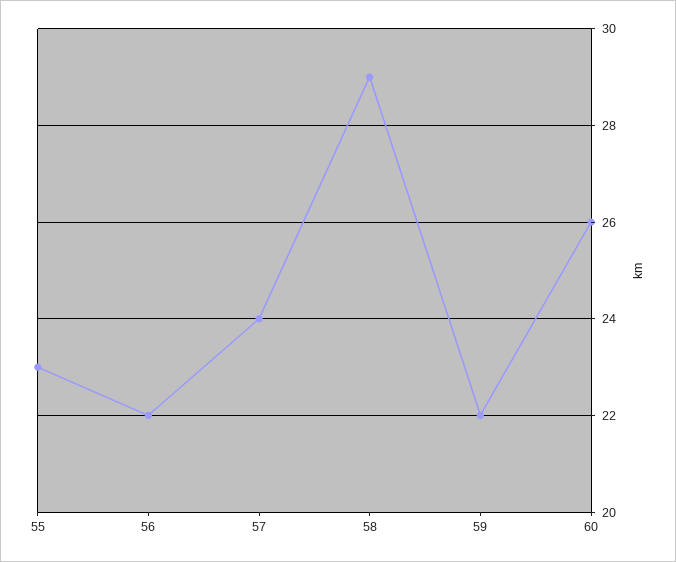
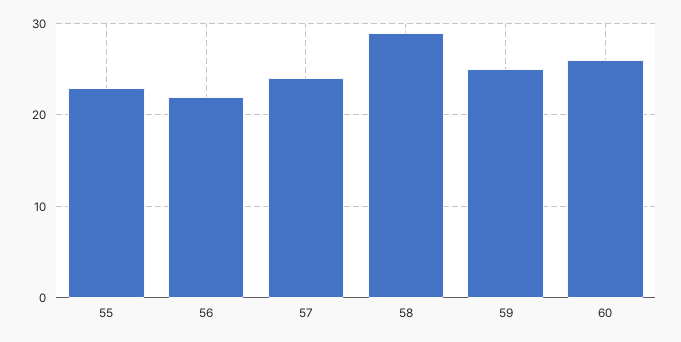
  {
    "55": 23,
    "56": 22,
    "57": 24,
    "58": 29,
-   "59": 22,
+   "59": 25,
    "60": 26
  }

